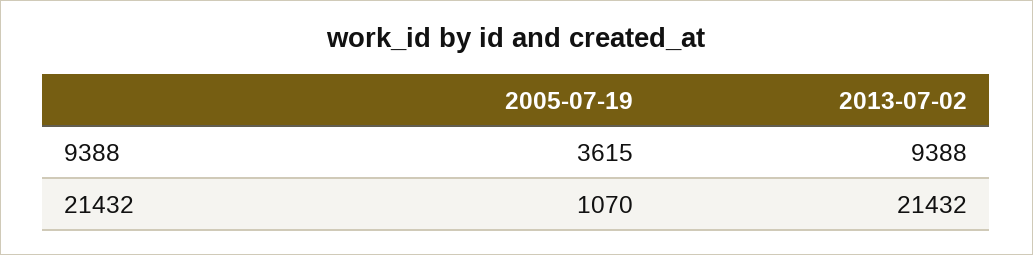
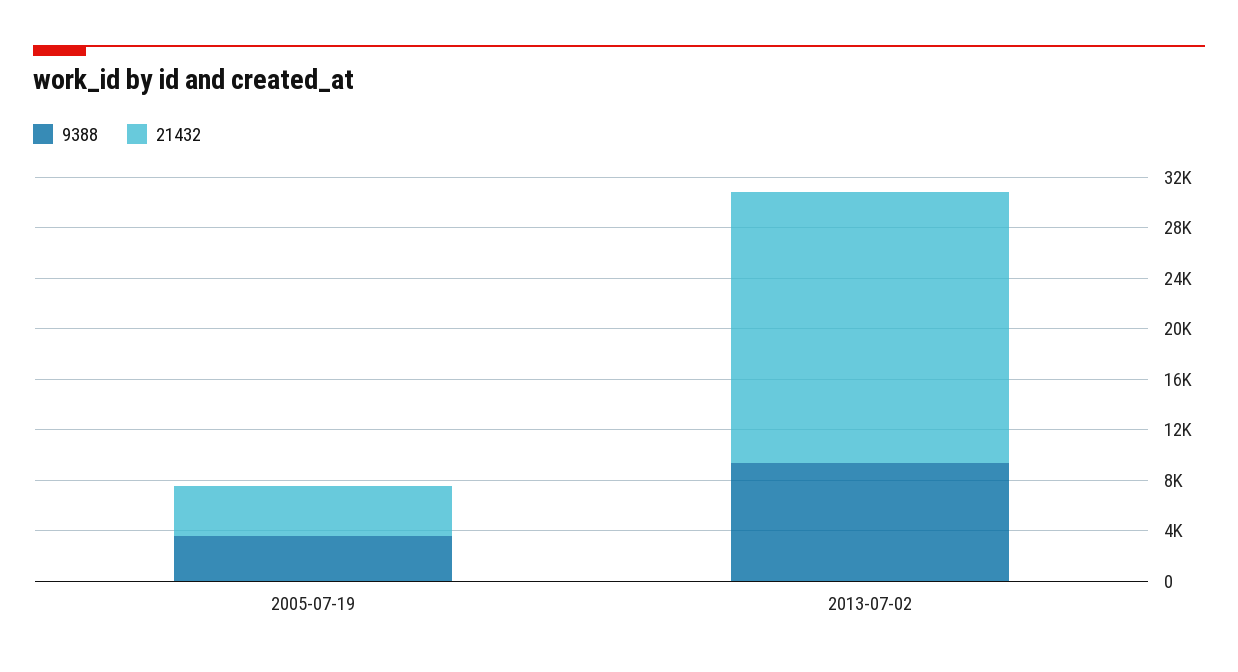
  {
    "9388": {
      "2005-07-19": 3615,
      "2013-07-02": 9388
    },
    "21432": {
-     "2005-07-19": 1070,
+     "2005-07-19": 4000,
      "2013-07-02": 21432
    }
  }

